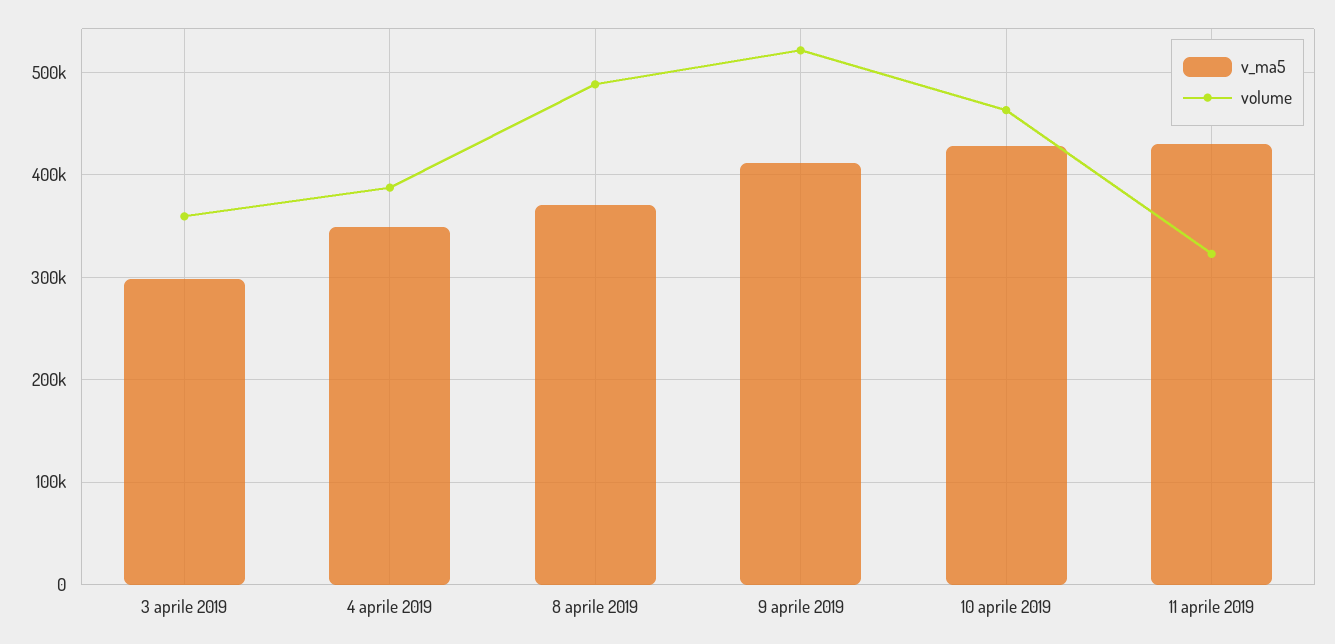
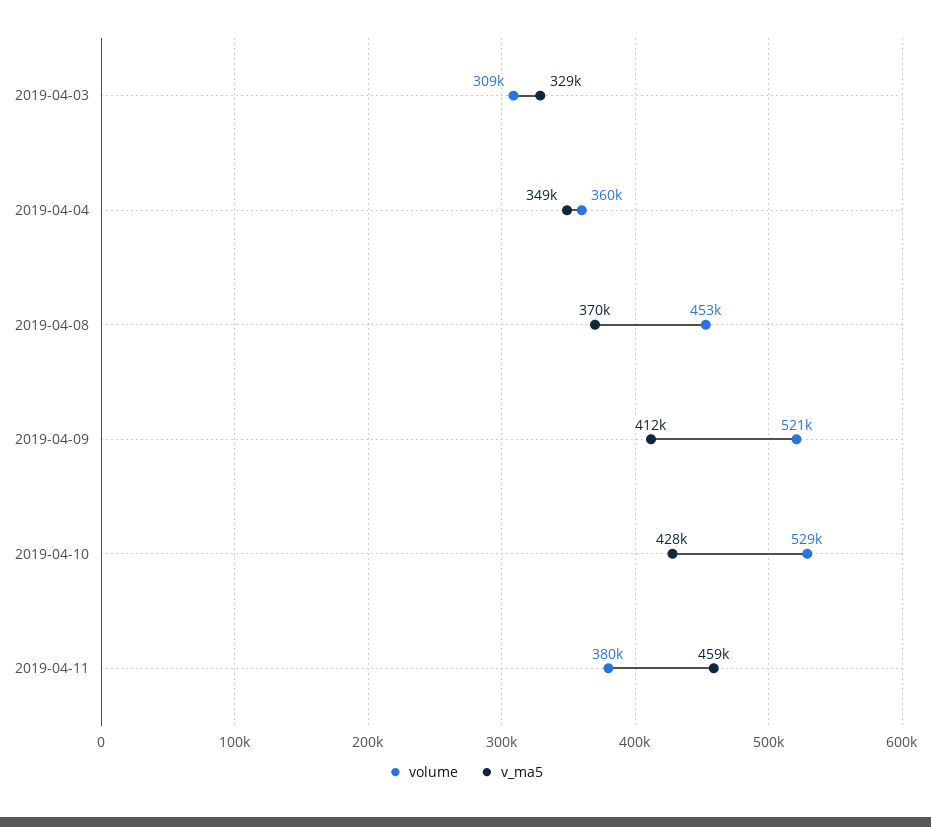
  {
    "v_ma5": {
-     "3 aprile 2019": 300000,
+     "3 aprile 2019": 329000,
      "4 aprile 2019": 349000,
      "8 aprile 2019": 370000,
      "9 aprile 2019": 412000,
      "10 aprile 2019": 428000,
-     "11 aprile 2019": 430000
+     "11 aprile 2019": 459000
    },
    "volume": {
-     "3 aprile 2019": 360000,
+     "3 aprile 2019": 309000,
-     "4 aprile 2019": 390000,
+     "4 aprile 2019": 360000,
-     "8 aprile 2019": 490000,
+     "8 aprile 2019": 453000,
      "9 aprile 2019": 521000,
-     "10 aprile 2019": 460000,
+     "10 aprile 2019": 529000,
-     "11 aprile 2019": 320000
+     "11 aprile 2019": 380000
    }
  }

